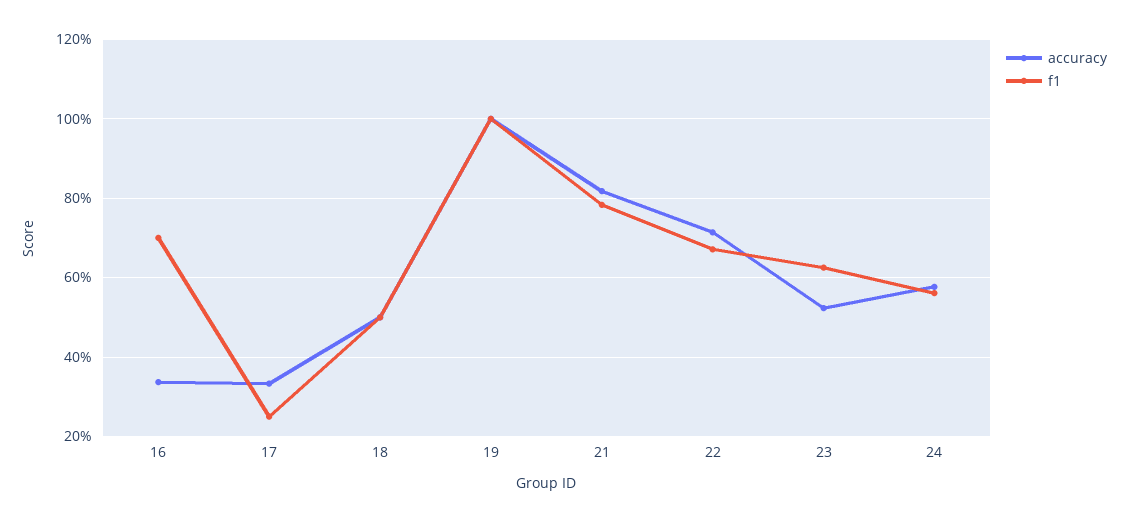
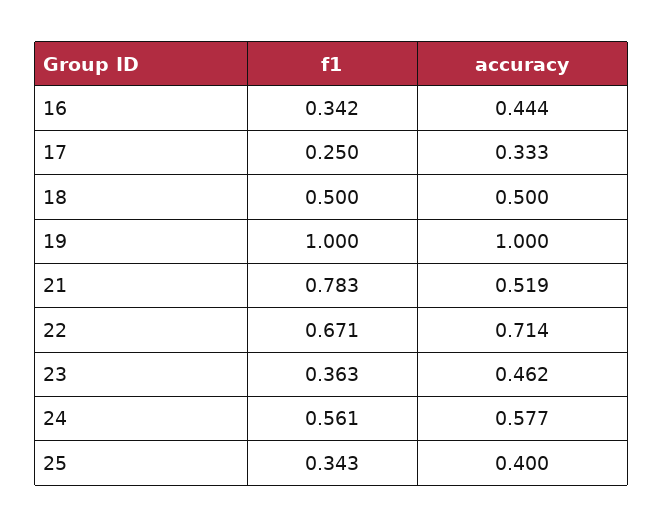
  {
    "accuracy": {
-     "16": 0.34,
+     "16": 0.444,
      "17": 0.333,
      "18": 0.5,
      "19": 1,
-     "21": 0.82,
+     "21": 0.519,
      "22": 0.714,
-     "23": 0.52,
+     "23": 0.462,
-     "24": 0.577
+     "24": 0.577,
+     "25": 0.4
    },
    "f1": {
-     "16": 0.7,
+     "16": 0.342,
      "17": 0.25,
      "18": 0.5,
      "19": 1,
      "21": 0.783,
      "22": 0.671,
-     "23": 0.62,
+     "23": 0.363,
-     "24": 0.561
+     "24": 0.561,
+     "25": 0.343
    }
  }

